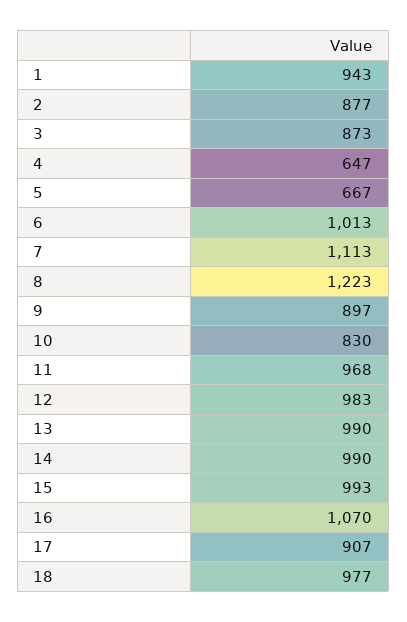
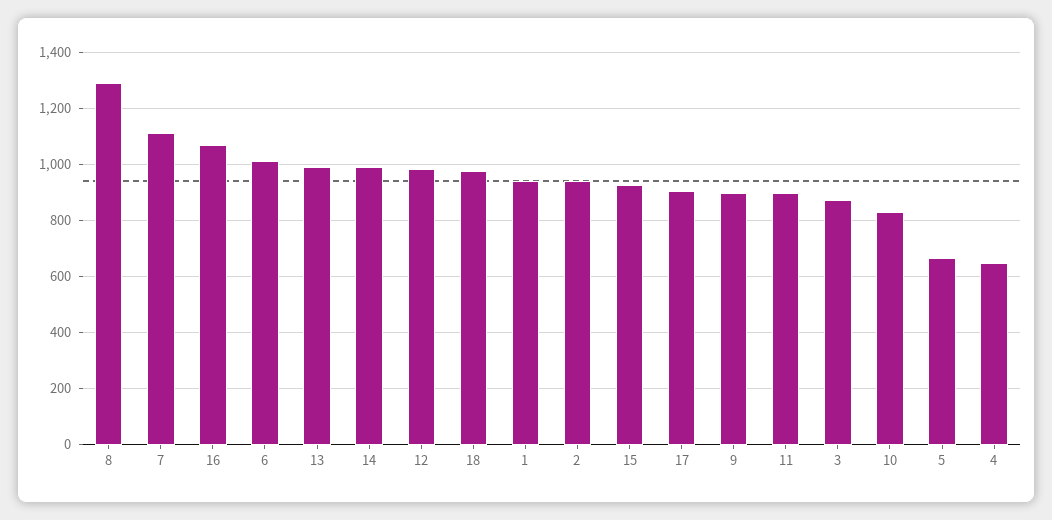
  {
    "1": 943,
-   "2": 877,
+   "2": 950,
    "3": 873,
    "4": 647,
    "5": 667,
    "6": 1013,
    "7": 1113,
-   "8": 1223,
+   "8": 1300,
    "9": 897,
    "10": 830,
-   "11": 968,
+   "11": 900,
    "12": 983,
    "13": 990,
    "14": 990,
-   "15": 993,
+   "15": 925,
    "16": 1070,
    "17": 907,
    "18": 977
  }

